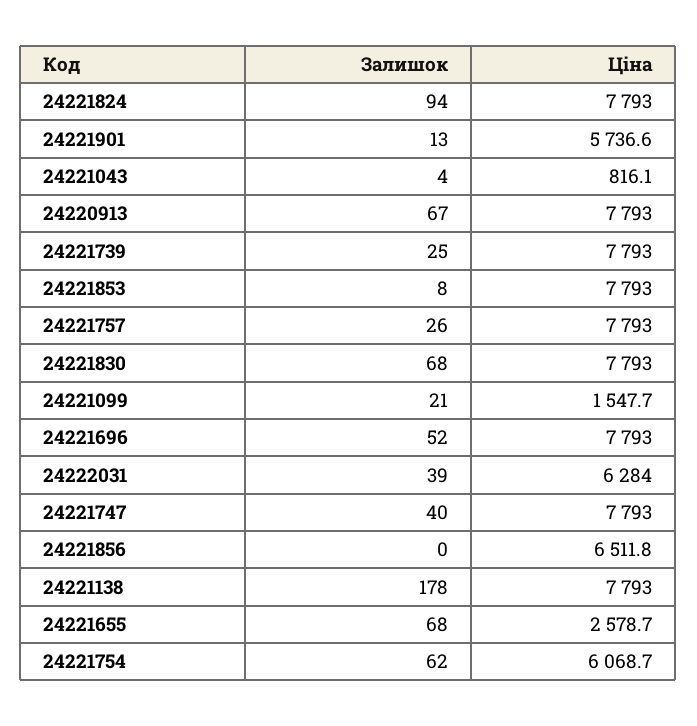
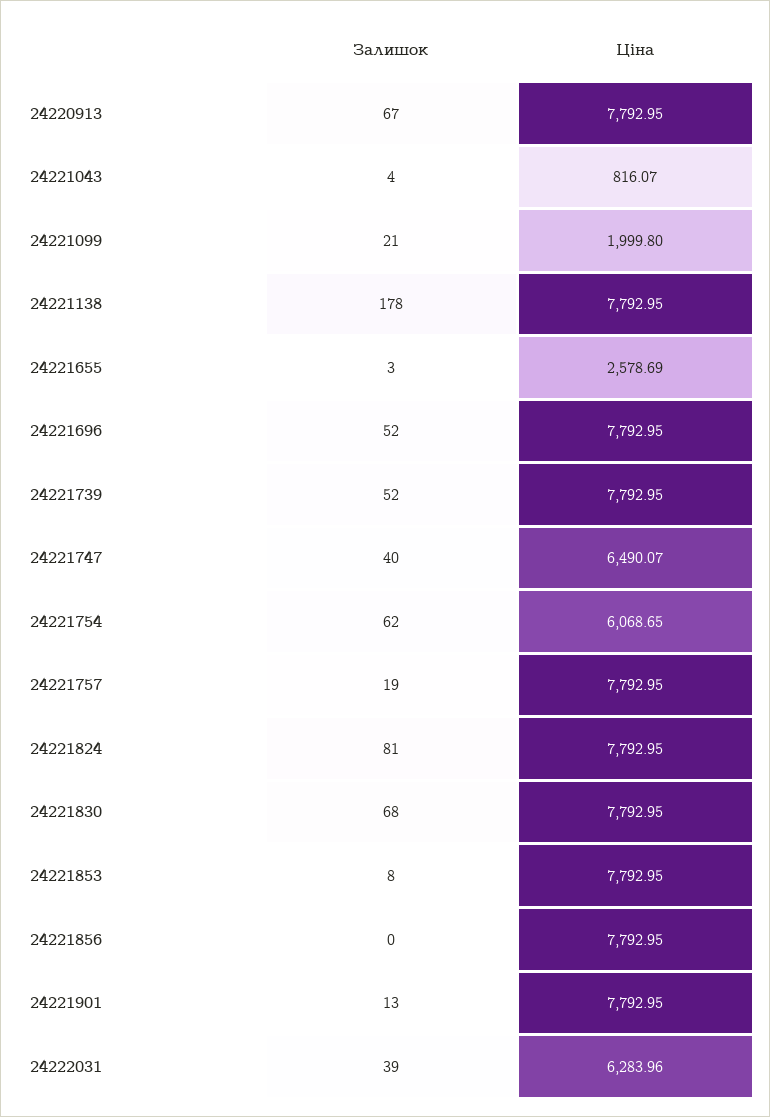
  {
    "Залишок": {
-     "24221824": 94,
+     "24221824": 81,
      "24221901": 13,
      "24221043": 4,
      "24220913": 67,
-     "24221739": 25,
+     "24221739": 52,
      "24221853": 8,
-     "24221757": 26,
+     "24221757": 19,
      "24221830": 68,
      "24221099": 21,
      "24221696": 52,
      "24222031": 39,
      "24221747": 40,
      "24221856": 0,
      "24221138": 178,
-     "24221655": 68,
+     "24221655": 3,
      "24221754": 62
    },
    "Ціна": {
      "24221824": 7792.95,
-     "24221901": 5736.6,
+     "24221901": 7792.95,
      "24221043": 816.07,
      "24220913": 7792.95,
      "24221739": 7792.95,
      "24221853": 7792.95,
      "24221757": 7792.95,
      "24221830": 7792.95,
-     "24221099": 1547.7,
+     "24221099": 1999.8,
      "24221696": 7792.95,
      "24222031": 6283.96,
-     "24221747": 7793,
+     "24221747": 6490.07,
-     "24221856": 6511.8,
+     "24221856": 7792.95,
      "24221138": 7792.95,
      "24221655": 2578.69,
      "24221754": 6068.65
    }
  }

